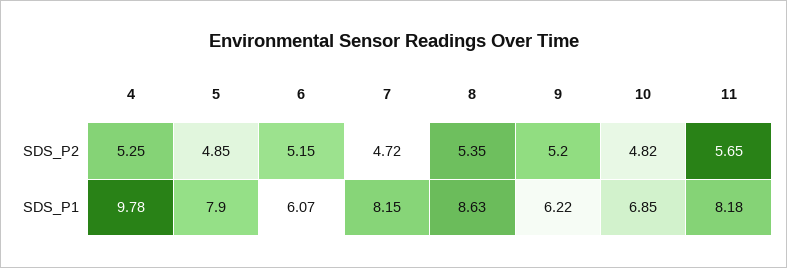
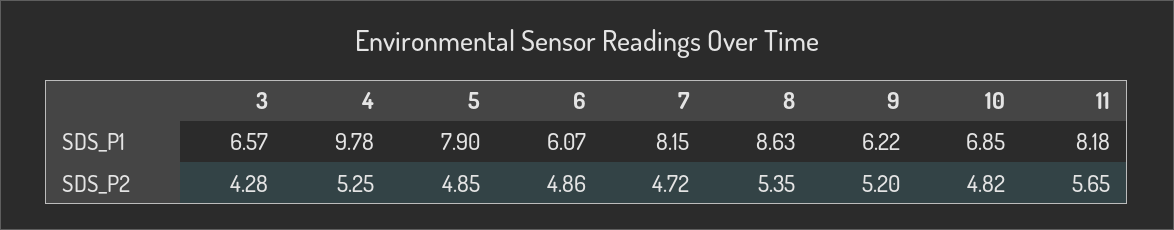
  {
    "4": {
      "SDS_P2": 5.25,
      "SDS_P1": 9.78
    },
    "5": {
      "SDS_P2": 4.85,
      "SDS_P1": 7.9
    },
    "6": {
-     "SDS_P2": 5.15,
+     "SDS_P2": 4.86,
      "SDS_P1": 6.07
    },
    "7": {
      "SDS_P2": 4.72,
      "SDS_P1": 8.15
    },
    "8": {
      "SDS_P2": 5.35,
      "SDS_P1": 8.63
    },
    "9": {
      "SDS_P2": 5.2,
      "SDS_P1": 6.22
    },
    "10": {
      "SDS_P2": 4.82,
      "SDS_P1": 6.85
    },
    "11": {
      "SDS_P2": 5.65,
      "SDS_P1": 8.18
-   }
+   },
+   "3": {
+     "SDS_P1": 6.57,
+     "SDS_P2": 4.28
+   }
  }

